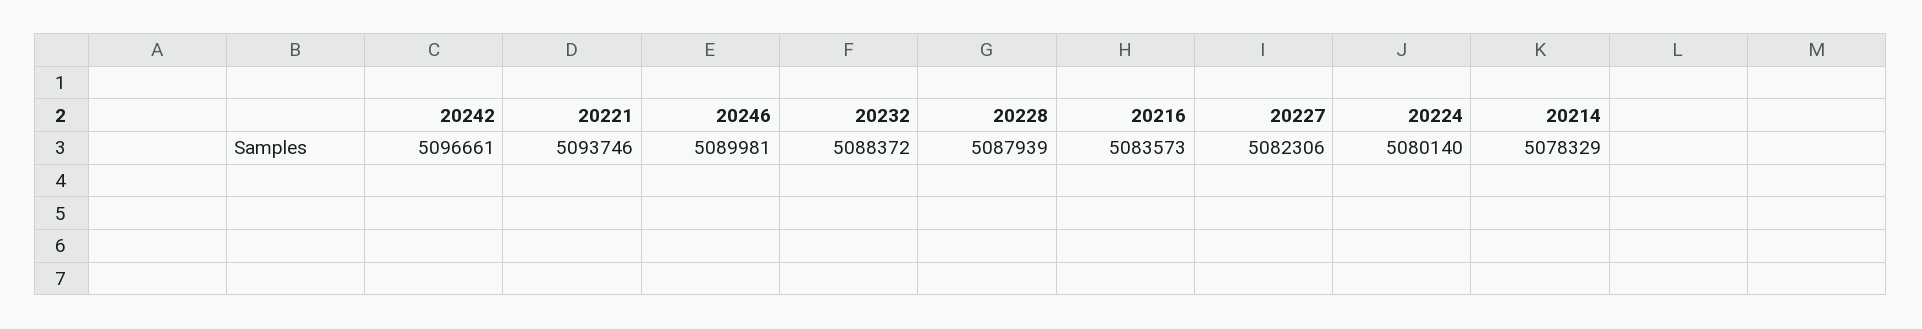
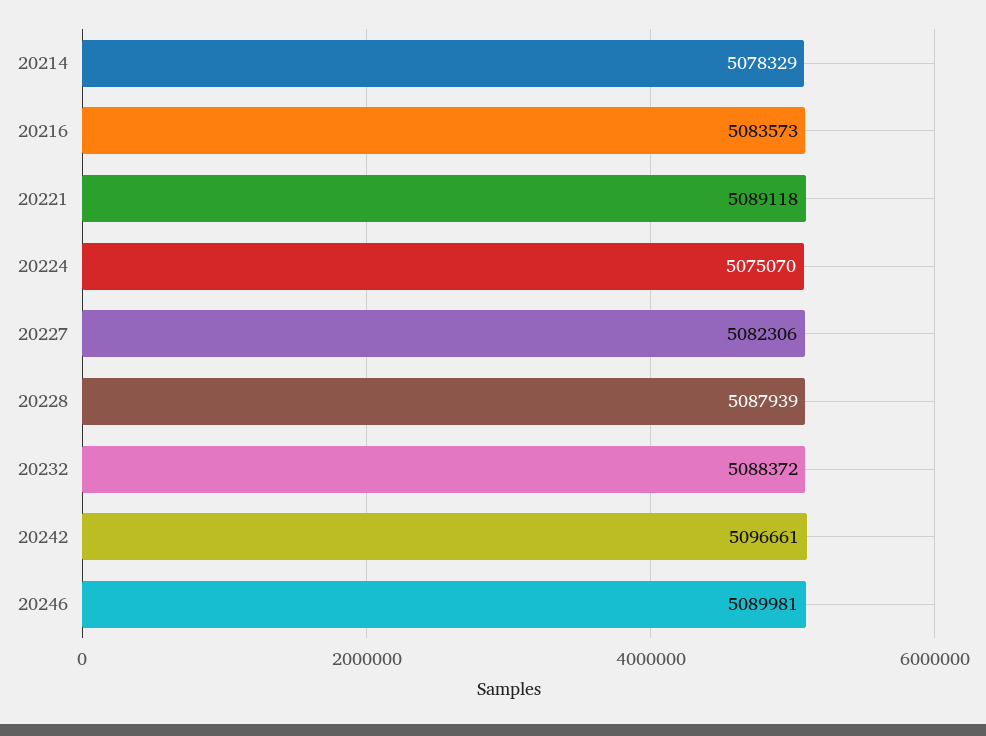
  {
    "20242": 5096661,
-   "20221": 5093746,
+   "20221": 5089118,
    "20246": 5089981,
    "20232": 5088372,
    "20228": 5087939,
    "20216": 5083573,
    "20227": 5082306,
-   "20224": 5080140,
+   "20224": 5075070,
    "20214": 5078329
  }

